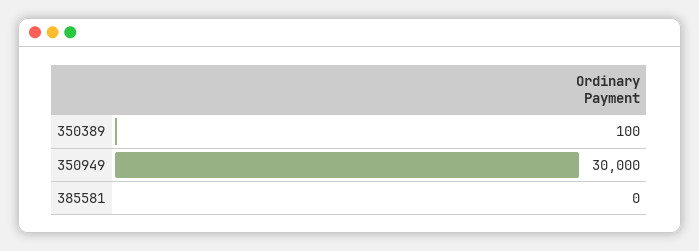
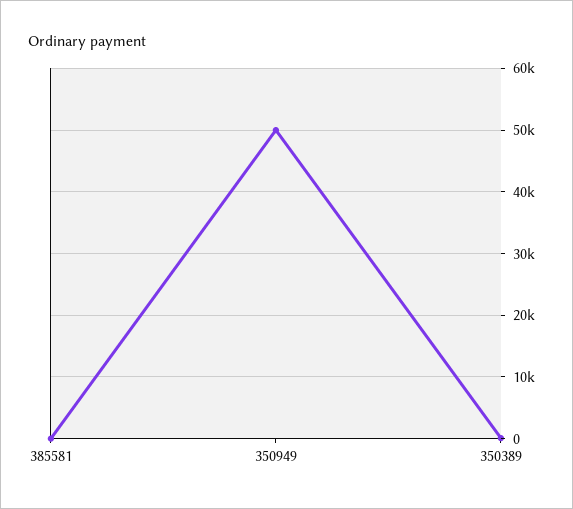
  {
    "350389": 100,
-   "350949": 30000,
+   "350949": 50000,
    "385581": 0
  }

